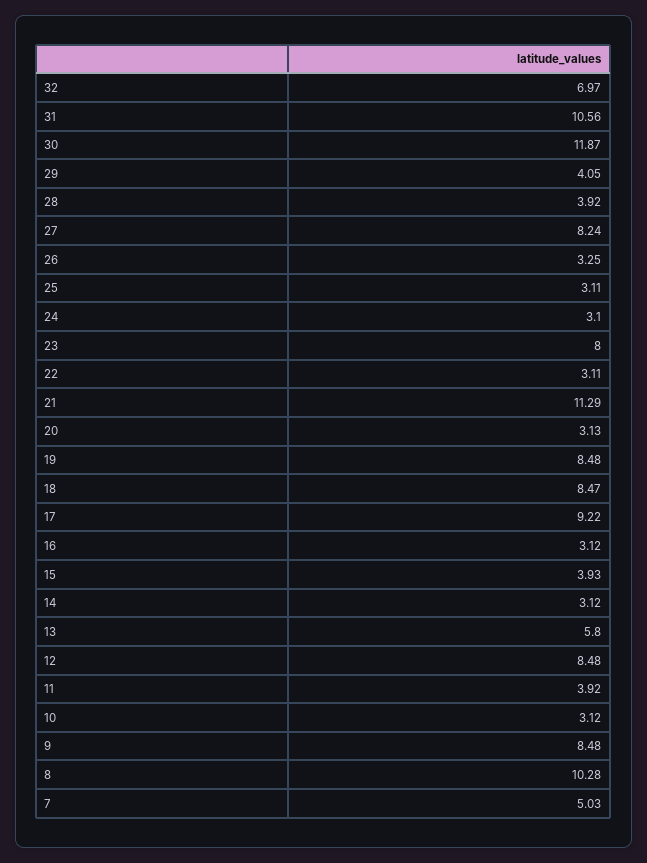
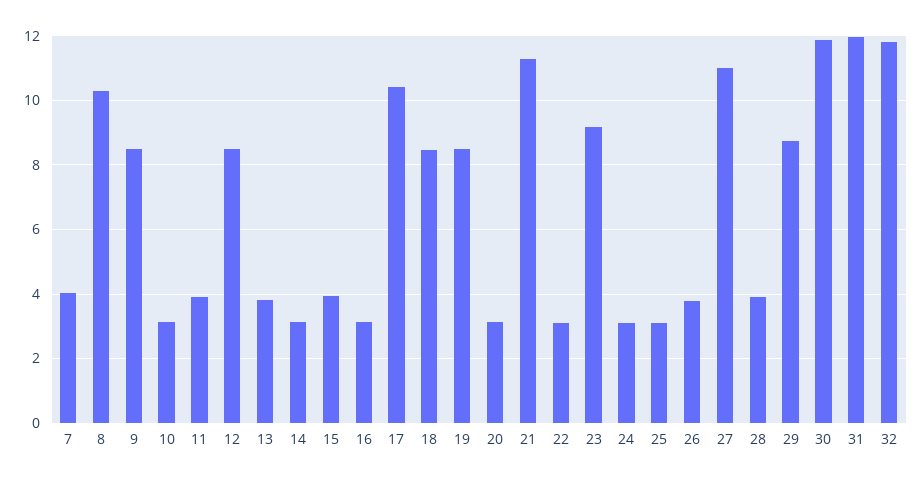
  {
-   "32": 6.97,
+   "32": 11.8,
-   "31": 10.56,
+   "31": 12,
    "30": 11.87,
-   "29": 4.05,
+   "29": 8.8,
    "28": 3.92,
-   "27": 8.24,
+   "27": 11,
-   "26": 3.25,
+   "26": 3.8,
    "25": 3.11,
    "24": 3.1,
-   "23": 8,
+   "23": 9.2,
    "22": 3.11,
    "21": 11.29,
    "20": 3.13,
    "19": 8.48,
    "18": 8.47,
-   "17": 9.22,
+   "17": 10.4,
    "16": 3.12,
    "15": 3.93,
    "14": 3.12,
-   "13": 5.8,
+   "13": 3.8,
    "12": 8.48,
    "11": 3.92,
    "10": 3.12,
    "9": 8.48,
    "8": 10.28,
-   "7": 5.03
+   "7": 4
  }

